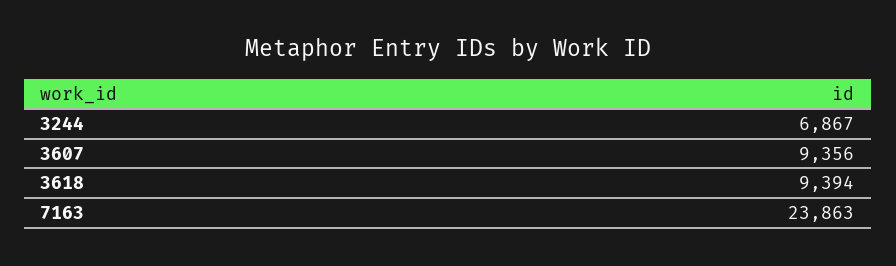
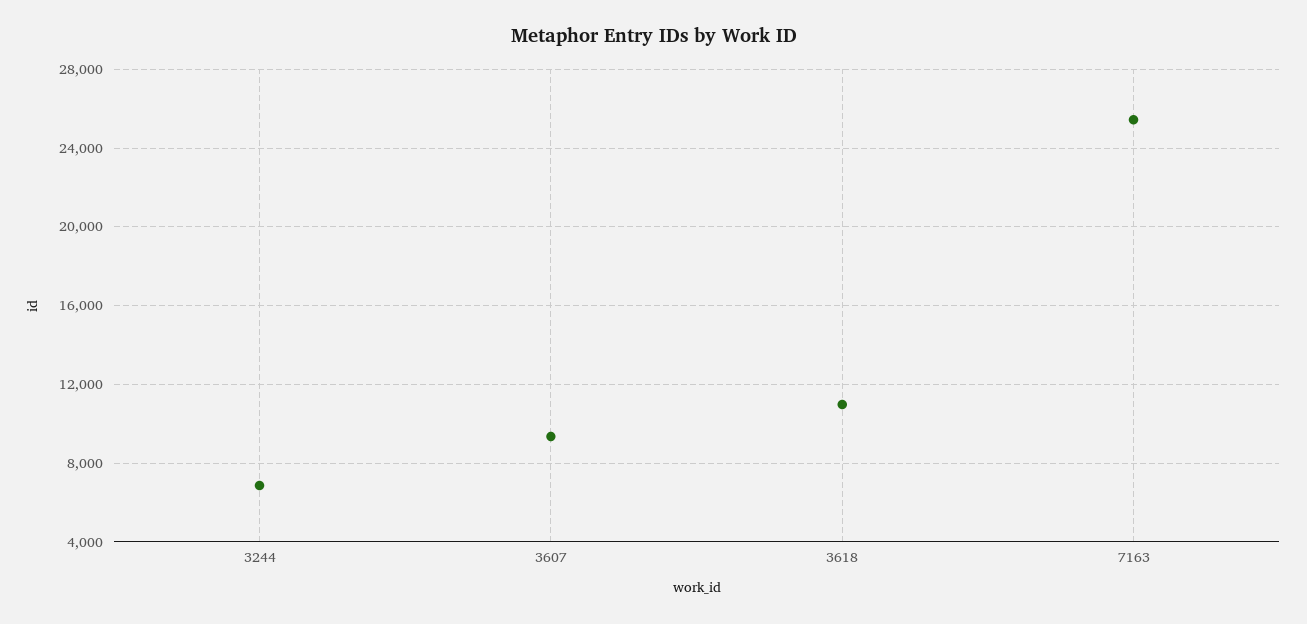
  {
    "3244": 6867,
    "3607": 9356,
-   "3618": 9394,
+   "3618": 11000,
-   "7163": 23863
+   "7163": 25500
  }

